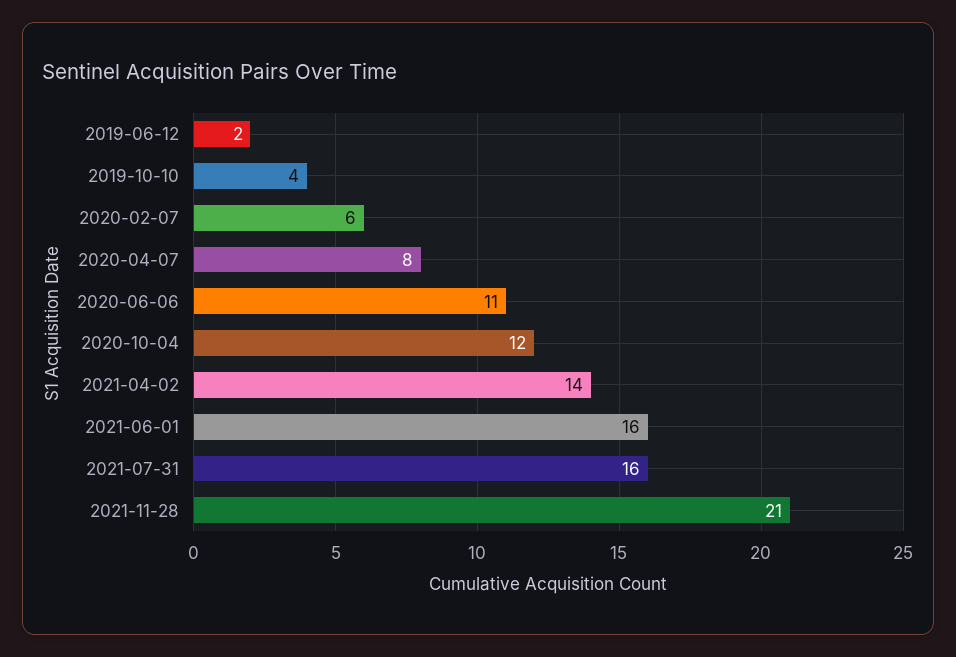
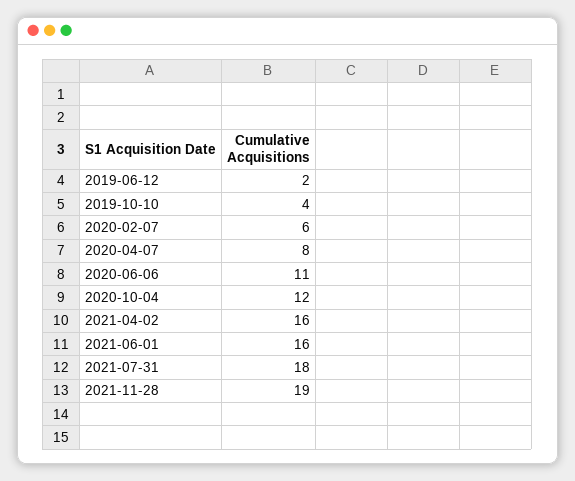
  {
    "2019-06-12": 2,
    "2019-10-10": 4,
    "2020-02-07": 6,
    "2020-04-07": 8,
    "2020-06-06": 11,
    "2020-10-04": 12,
-   "2021-04-02": 14,
+   "2021-04-02": 16,
    "2021-06-01": 16,
-   "2021-07-31": 16,
+   "2021-07-31": 18,
-   "2021-11-28": 21
+   "2021-11-28": 19
  }

